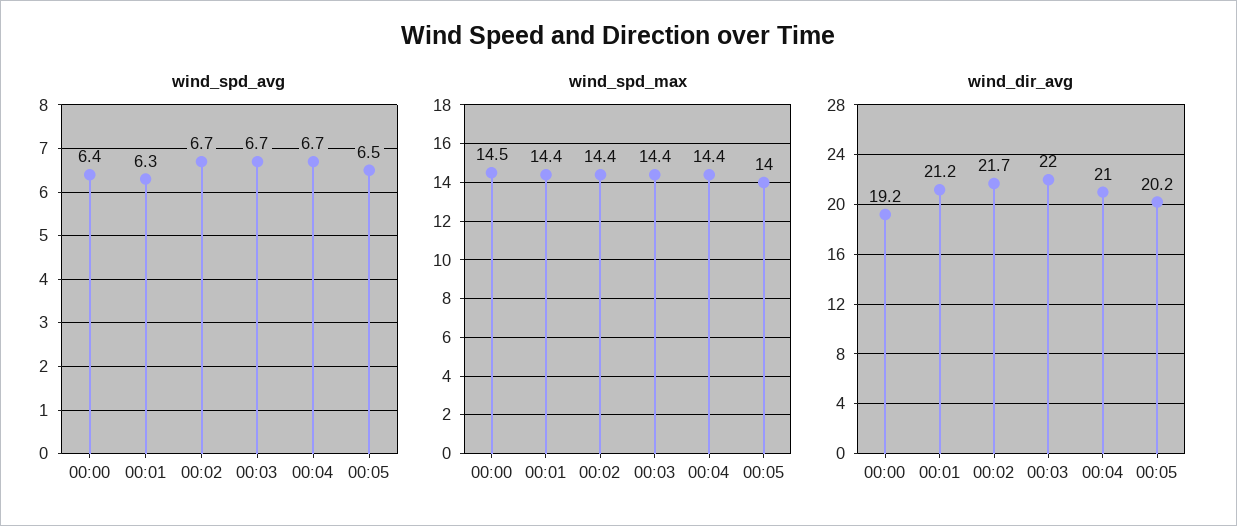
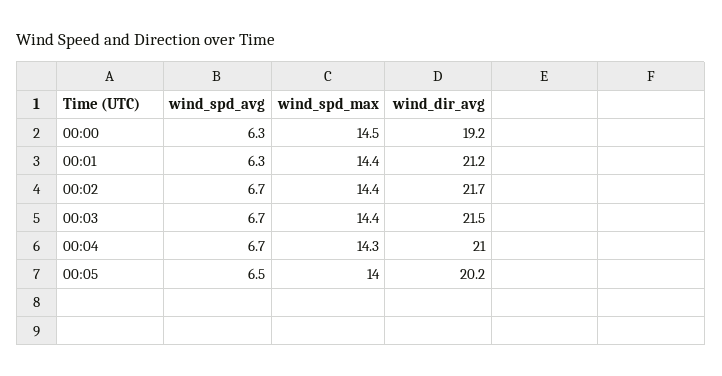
  {
    "wind_spd_avg": {
-     "00:00": 6.4,
+     "00:00": 6.3,
      "00:01": 6.3,
      "00:02": 6.7,
      "00:03": 6.7,
      "00:04": 6.7,
      "00:05": 6.5
    },
    "wind_spd_max": {
      "00:00": 14.5,
      "00:01": 14.4,
      "00:02": 14.4,
      "00:03": 14.4,
-     "00:04": 14.4,
+     "00:04": 14.3,
      "00:05": 14
    },
    "wind_dir_avg": {
      "00:00": 19.2,
      "00:01": 21.2,
      "00:02": 21.7,
-     "00:03": 22,
+     "00:03": 21.5,
      "00:04": 21,
      "00:05": 20.2
    }
  }

